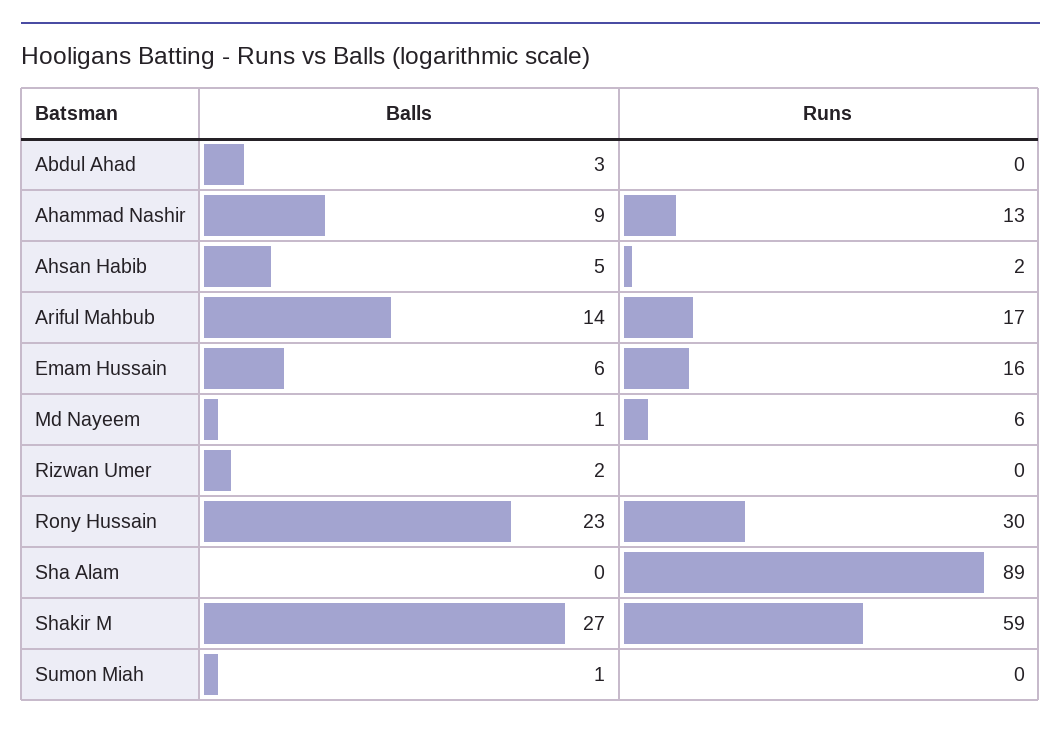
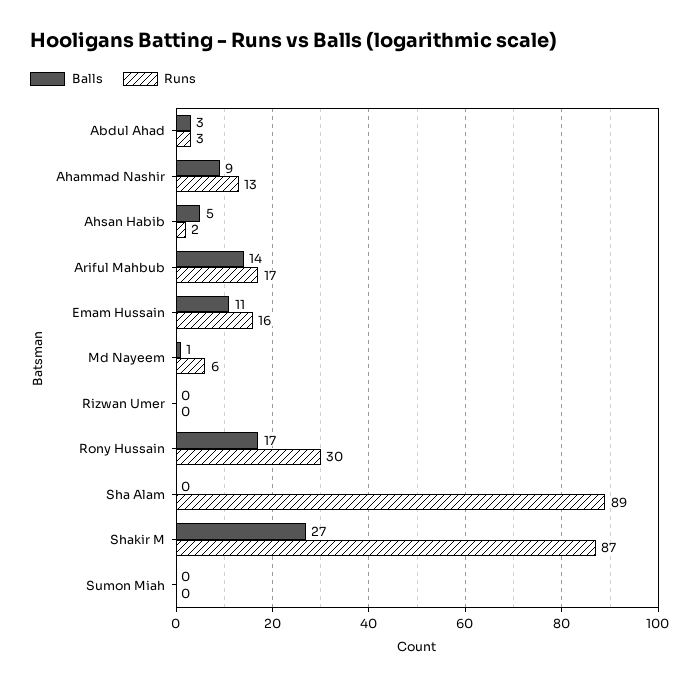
  {
    "Balls": {
      "Abdul Ahad": 3,
      "Ahammad Nashir": 9,
      "Ahsan Habib": 5,
      "Ariful Mahbub": 14,
-     "Emam Hussain": 6,
+     "Emam Hussain": 11,
      "Md Nayeem": 1,
-     "Rizwan Umer": 2,
+     "Rizwan Umer": 0,
-     "Rony Hussain": 23,
+     "Rony Hussain": 17,
      "Sha Alam": 0,
      "Shakir M": 27,
-     "Sumon Miah": 1
+     "Sumon Miah": 0
    },
    "Runs": {
-     "Abdul Ahad": 0,
+     "Abdul Ahad": 3,
      "Ahammad Nashir": 13,
      "Ahsan Habib": 2,
      "Ariful Mahbub": 17,
      "Emam Hussain": 16,
      "Md Nayeem": 6,
      "Rizwan Umer": 0,
      "Rony Hussain": 30,
      "Sha Alam": 89,
-     "Shakir M": 59,
+     "Shakir M": 87,
      "Sumon Miah": 0
    }
  }

